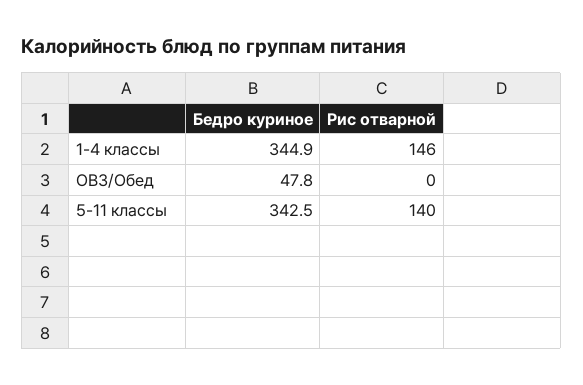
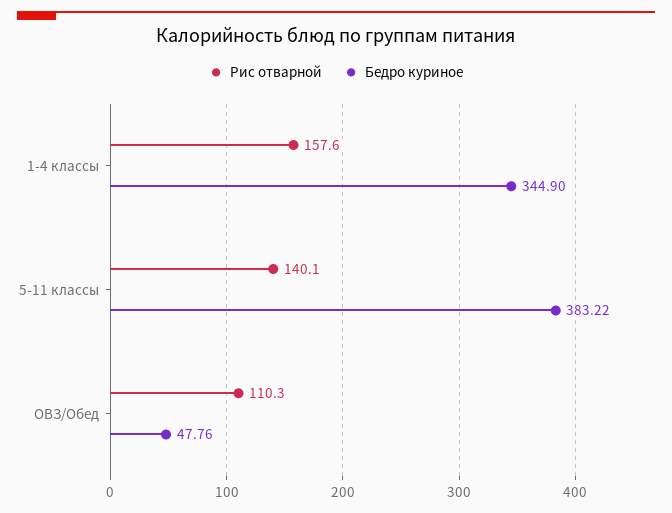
  {
    "Бедро куриное": {
      "1-4 классы": 344.9,
      "ОВЗ/Обед": 47.76,
-     "5-11 классы": 342.5
+     "5-11 классы": 383.22
    },
    "Рис отварной": {
-     "1-4 классы": 146,
+     "1-4 классы": 157.6,
-     "ОВЗ/Обед": 0,
+     "ОВЗ/Обед": 110.3,
      "5-11 классы": 140.1
    }
  }

